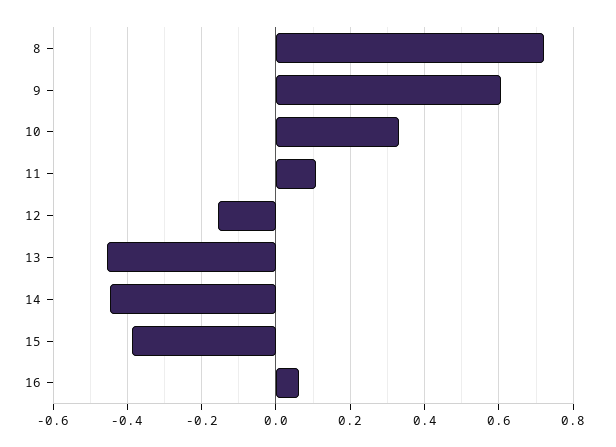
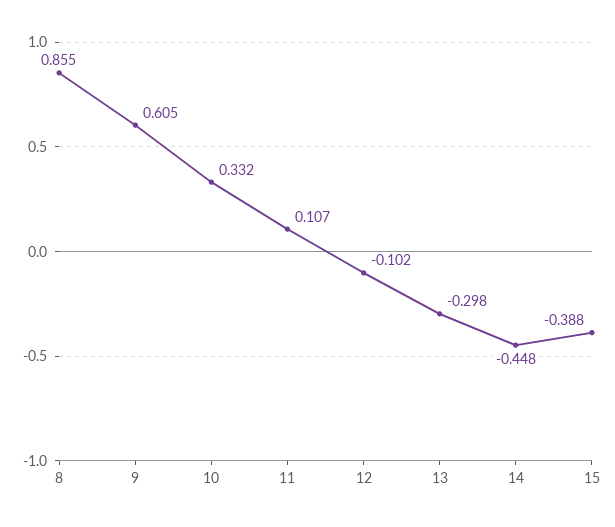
  {
-   "8": 0.72,
+   "8": 0.855,
    "9": 0.605,
    "10": 0.332,
    "11": 0.107,
-   "12": -0.16,
+   "12": -0.102,
-   "13": -0.46,
+   "13": -0.298,
    "14": -0.448,
-   "15": -0.388,
+   "15": -0.388
-   "16": 0.06
  }

